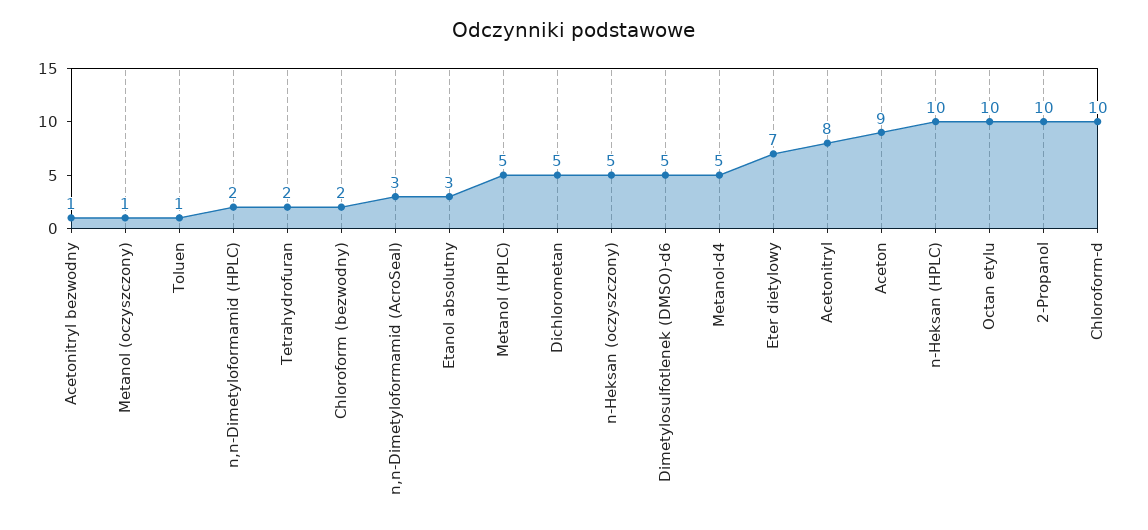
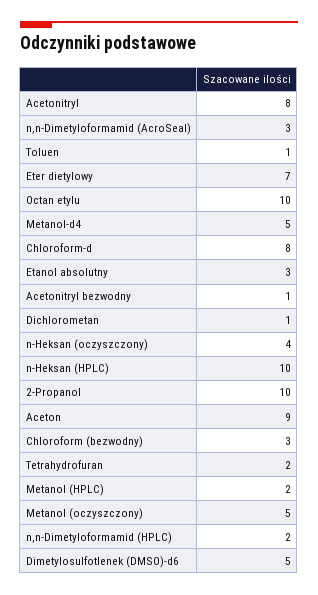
  {
    "Acetonitryl bezwodny": 1,
-   "Metanol (oczyszczony)": 1,
+   "Metanol (oczyszczony)": 5,
    "Toluen": 1,
    "n,n-Dimetyloformamid (HPLC)": 2,
    "Tetrahydrofuran": 2,
-   "Chloroform (bezwodny)": 2,
+   "Chloroform (bezwodny)": 3,
    "n,n-Dimetyloformamid (AcroSeal)": 3,
    "Etanol absolutny": 3,
-   "Metanol (HPLC)": 5,
+   "Metanol (HPLC)": 2,
-   "Dichlorometan": 5,
+   "Dichlorometan": 1,
-   "n-Heksan (oczyszczony)": 5,
+   "n-Heksan (oczyszczony)": 4,
    "Dimetylosulfotlenek (DMSO)-d6": 5,
    "Metanol-d4": 5,
    "Eter dietylowy": 7,
    "Acetonitryl": 8,
    "Aceton": 9,
    "n-Heksan (HPLC)": 10,
    "Octan etylu": 10,
    "2-Propanol": 10,
-   "Chloroform-d": 10
+   "Chloroform-d": 8
  }

